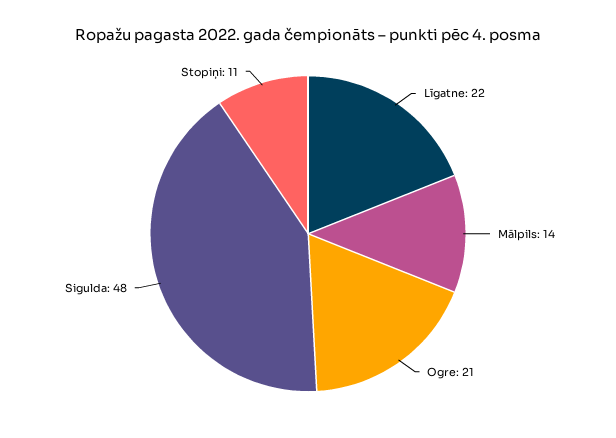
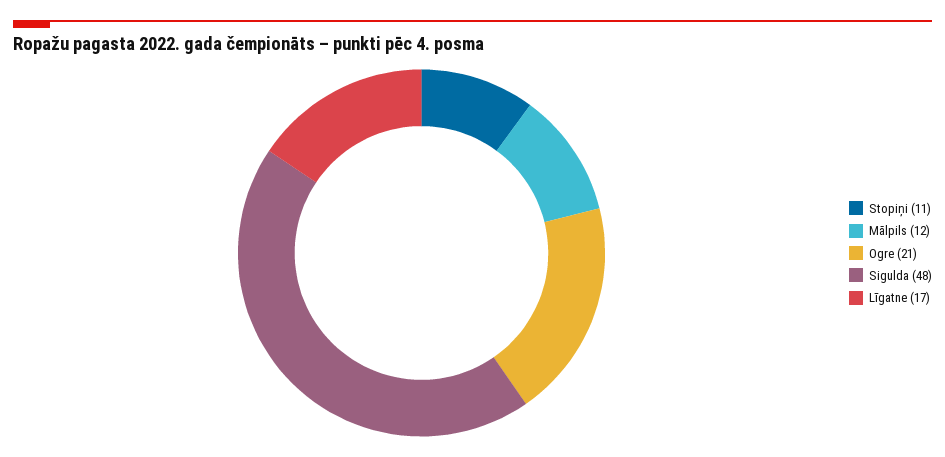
  {
-   "Līgatne": 22,
+   "Līgatne": 17,
-   "Mālpils": 14,
+   "Mālpils": 12,
    "Ogre": 21,
    "Sigulda": 48,
    "Stopiņi": 11
  }

